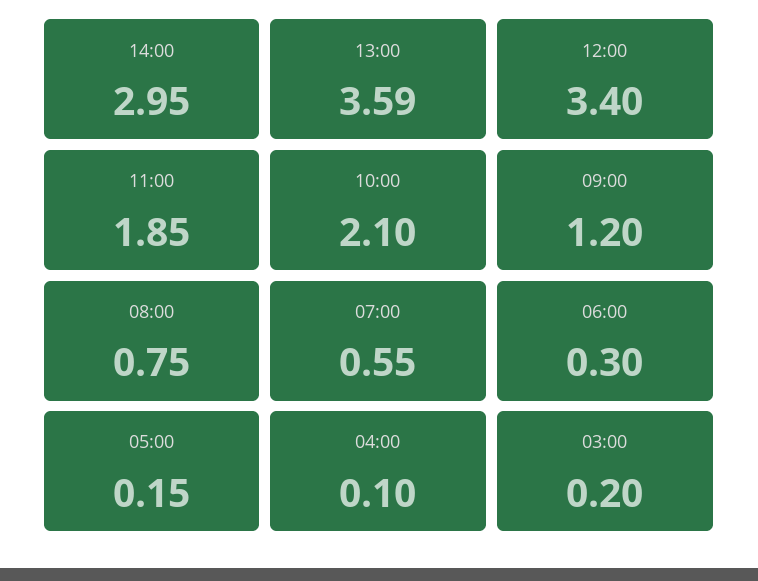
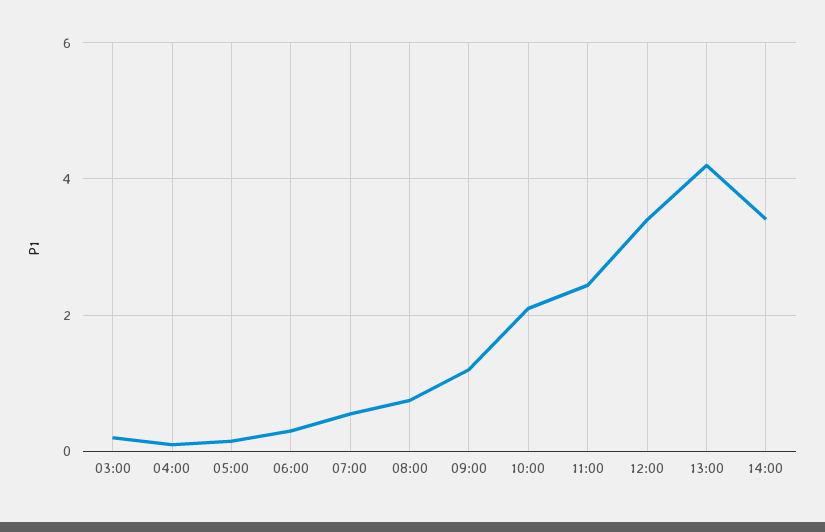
  {
-   "14:00": 2.95,
+   "14:00": 3.4,
-   "13:00": 3.59,
+   "13:00": 4.2,
    "12:00": 3.4,
-   "11:00": 1.85,
+   "11:00": 2.4,
    "10:00": 2.1,
    "09:00": 1.2,
    "08:00": 0.75,
    "07:00": 0.55,
    "06:00": 0.3,
    "05:00": 0.15,
    "04:00": 0.1,
    "03:00": 0.2
  }

